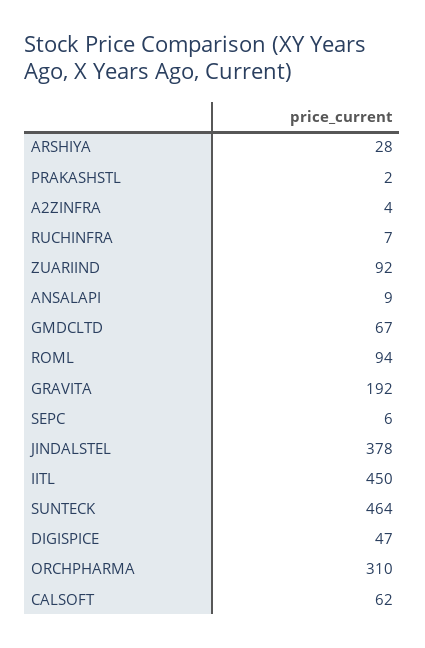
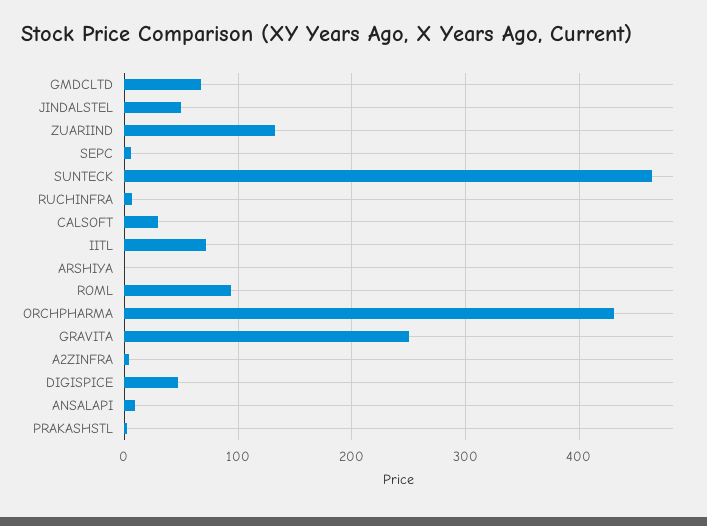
  {
-   "ARSHIYA": 28,
+   "ARSHIYA": 0,
    "PRAKASHSTL": 2,
    "A2ZINFRA": 4,
    "RUCHINFRA": 7,
-   "ZUARIIND": 92,
+   "ZUARIIND": 130,
    "ANSALAPI": 9,
    "GMDCLTD": 67,
    "ROML": 94,
-   "GRAVITA": 192,
+   "GRAVITA": 250,
    "SEPC": 6,
-   "JINDALSTEL": 378,
+   "JINDALSTEL": 50,
-   "IITL": 450,
+   "IITL": 70,
    "SUNTECK": 464,
    "DIGISPICE": 47,
-   "ORCHPHARMA": 310,
+   "ORCHPHARMA": 430,
-   "CALSOFT": 62
+   "CALSOFT": 30
  }

